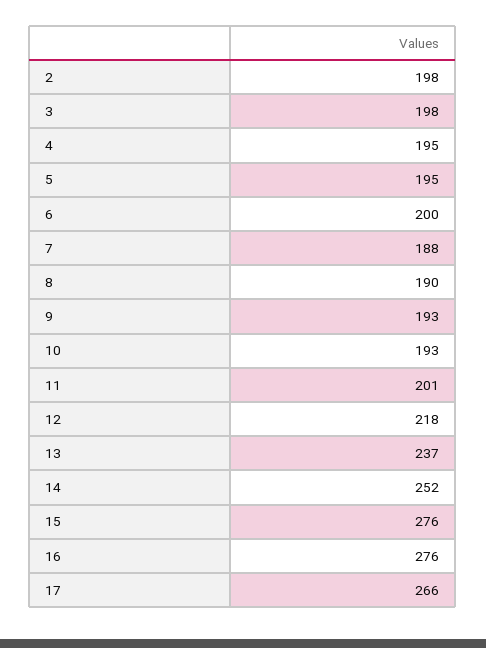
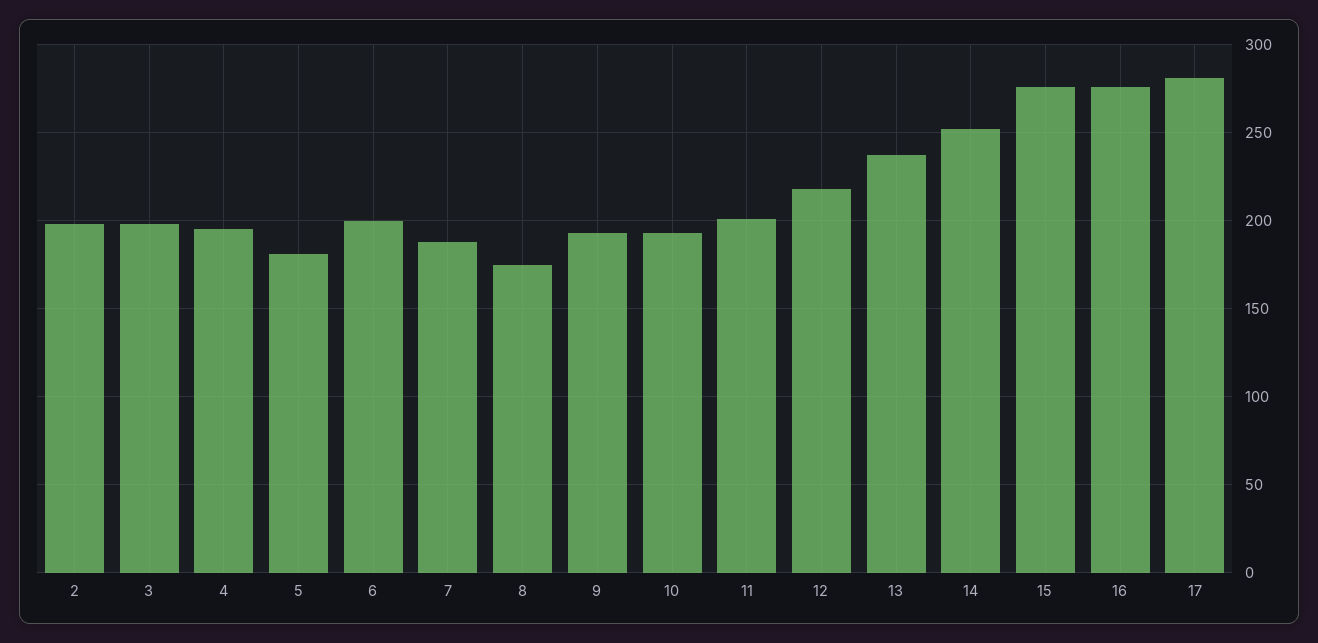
  {
    "2": 198,
    "3": 198,
    "4": 195,
-   "5": 195,
+   "5": 180,
    "6": 200,
    "7": 188,
-   "8": 190,
+   "8": 175,
    "9": 193,
    "10": 193,
    "11": 201,
    "12": 218,
    "13": 237,
    "14": 252,
    "15": 276,
    "16": 276,
-   "17": 266
+   "17": 280
  }

